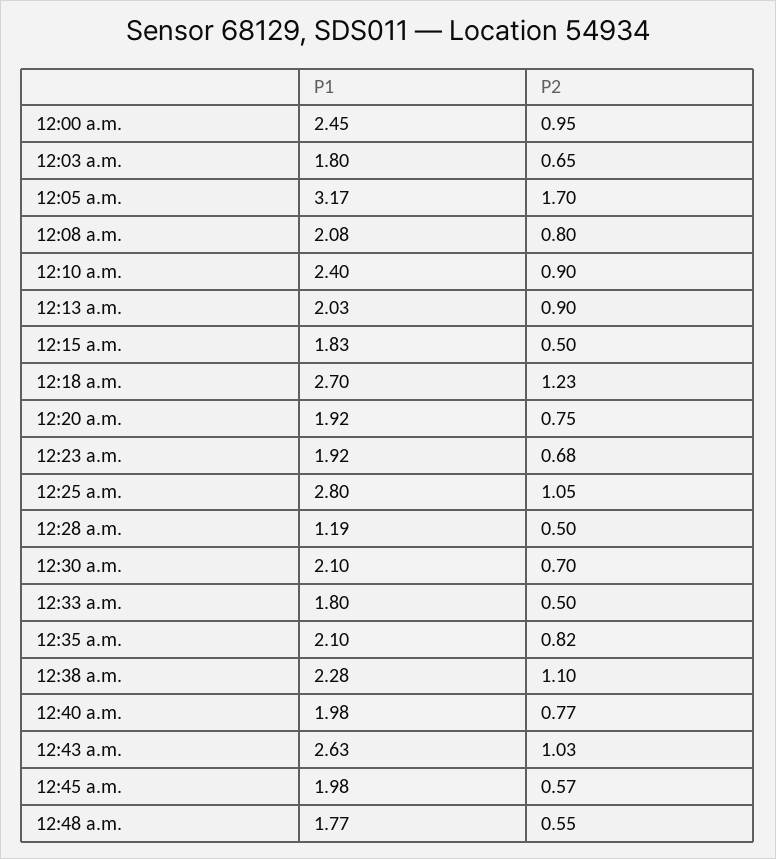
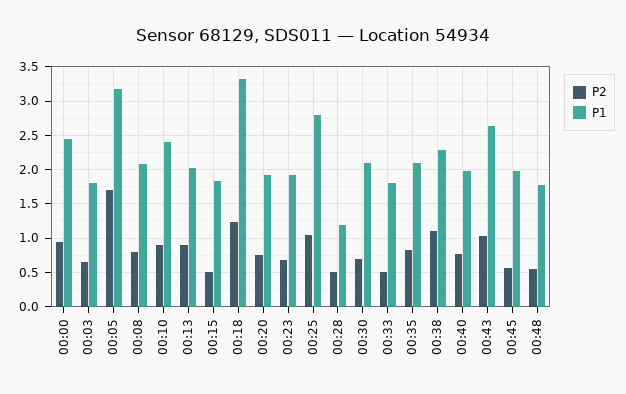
  {
    "P1": {
      "12:00 a.m.": 2.45,
      "12:03 a.m.": 1.8,
      "12:05 a.m.": 3.17,
      "12:08 a.m.": 2.08,
      "12:10 a.m.": 2.4,
      "12:13 a.m.": 2.03,
      "12:15 a.m.": 1.83,
-     "12:18 a.m.": 2.7,
+     "12:18 a.m.": 3.3,
      "12:20 a.m.": 1.92,
      "12:23 a.m.": 1.92,
      "12:25 a.m.": 2.8,
      "12:28 a.m.": 1.19,
      "12:30 a.m.": 2.1,
      "12:33 a.m.": 1.8,
      "12:35 a.m.": 2.1,
      "12:38 a.m.": 2.28,
      "12:40 a.m.": 1.98,
      "12:43 a.m.": 2.63,
      "12:45 a.m.": 1.98,
      "12:48 a.m.": 1.77
    },
    "P2": {
      "12:00 a.m.": 0.95,
      "12:03 a.m.": 0.65,
      "12:05 a.m.": 1.7,
      "12:08 a.m.": 0.8,
      "12:10 a.m.": 0.9,
      "12:13 a.m.": 0.9,
      "12:15 a.m.": 0.5,
      "12:18 a.m.": 1.23,
      "12:20 a.m.": 0.75,
      "12:23 a.m.": 0.68,
      "12:25 a.m.": 1.05,
      "12:28 a.m.": 0.5,
      "12:30 a.m.": 0.7,
      "12:33 a.m.": 0.5,
      "12:35 a.m.": 0.82,
      "12:38 a.m.": 1.1,
      "12:40 a.m.": 0.77,
      "12:43 a.m.": 1.03,
      "12:45 a.m.": 0.57,
      "12:48 a.m.": 0.55
    }
  }

